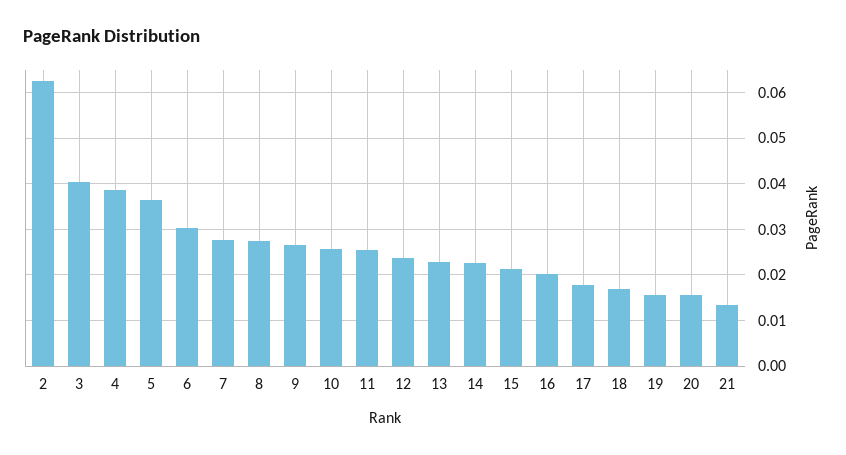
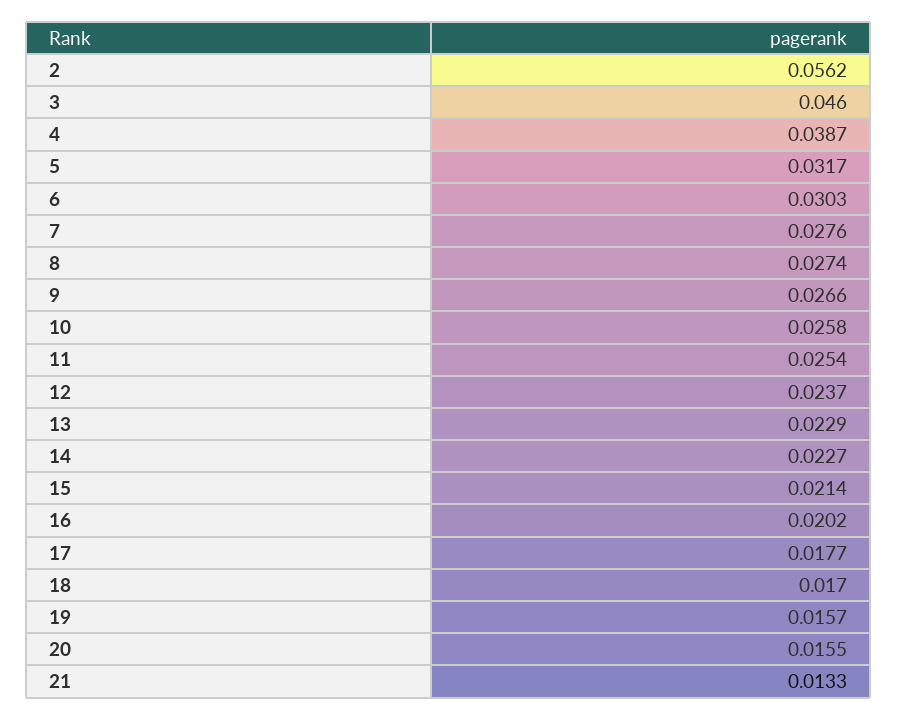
  {
-   "2": 0.062,
+   "2": 0.0562,
-   "3": 0.04,
+   "3": 0.046,
    "4": 0.0387,
-   "5": 0.036,
+   "5": 0.0317,
    "6": 0.0303,
    "7": 0.0276,
    "8": 0.0274,
    "9": 0.0266,
    "10": 0.0258,
    "11": 0.0254,
    "12": 0.0237,
    "13": 0.0229,
    "14": 0.0227,
    "15": 0.0214,
    "16": 0.0202,
    "17": 0.0177,
    "18": 0.017,
    "19": 0.0157,
    "20": 0.0155,
    "21": 0.0133
  }

